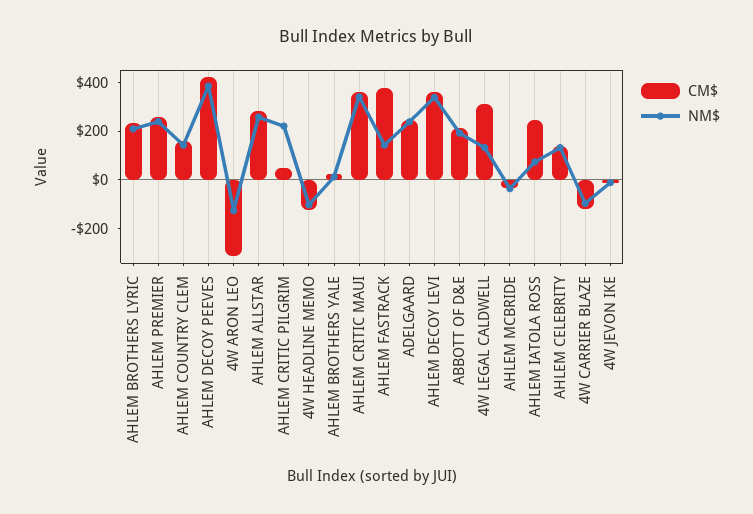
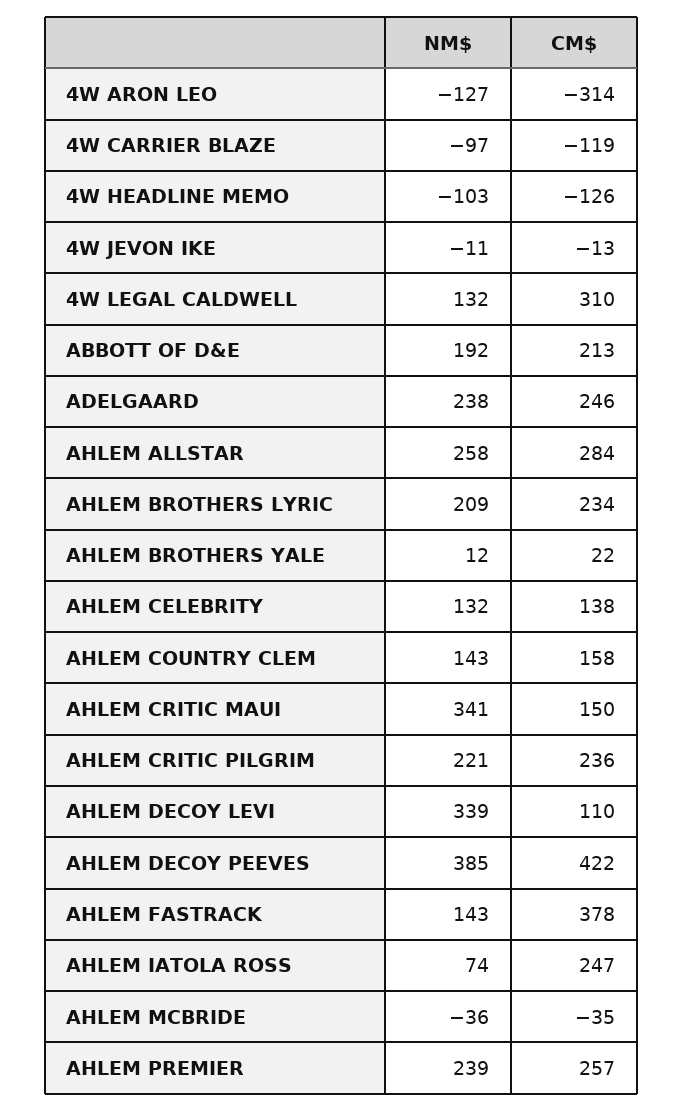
  {
    "CM$": {
      "AHLEM BROTHERS LYRIC": 234,
      "AHLEM PREMIER": 257,
      "AHLEM COUNTRY CLEM": 158,
      "AHLEM DECOY PEEVES": 422,
      "4W ARON LEO": -314,
      "AHLEM ALLSTAR": 284,
-     "AHLEM CRITIC PILGRIM": 50,
+     "AHLEM CRITIC PILGRIM": 236,
      "4W HEADLINE MEMO": -126,
      "AHLEM BROTHERS YALE": 22,
-     "AHLEM CRITIC MAUI": 350,
+     "AHLEM CRITIC MAUI": 150,
      "AHLEM FASTRACK": 378,
      "ADELGAARD": 246,
-     "AHLEM DECOY LEVI": 350,
+     "AHLEM DECOY LEVI": 110,
      "ABBOTT OF D&E": 213,
      "4W LEGAL CALDWELL": 310,
      "AHLEM MCBRIDE": -35,
      "AHLEM IATOLA ROSS": 247,
      "AHLEM CELEBRITY": 138,
      "4W CARRIER BLAZE": -119,
      "4W JEVON IKE": -13
    },
    "NM$": {
      "AHLEM BROTHERS LYRIC": 209,
      "AHLEM PREMIER": 239,
      "AHLEM COUNTRY CLEM": 143,
      "AHLEM DECOY PEEVES": 385,
      "4W ARON LEO": -127,
      "AHLEM ALLSTAR": 258,
      "AHLEM CRITIC PILGRIM": 221,
      "4W HEADLINE MEMO": -103,
      "AHLEM BROTHERS YALE": 12,
      "AHLEM CRITIC MAUI": 341,
      "AHLEM FASTRACK": 143,
      "ADELGAARD": 238,
      "AHLEM DECOY LEVI": 339,
      "ABBOTT OF D&E": 192,
      "4W LEGAL CALDWELL": 132,
      "AHLEM MCBRIDE": -36,
      "AHLEM IATOLA ROSS": 74,
      "AHLEM CELEBRITY": 132,
      "4W CARRIER BLAZE": -97,
      "4W JEVON IKE": -11
    }
  }

